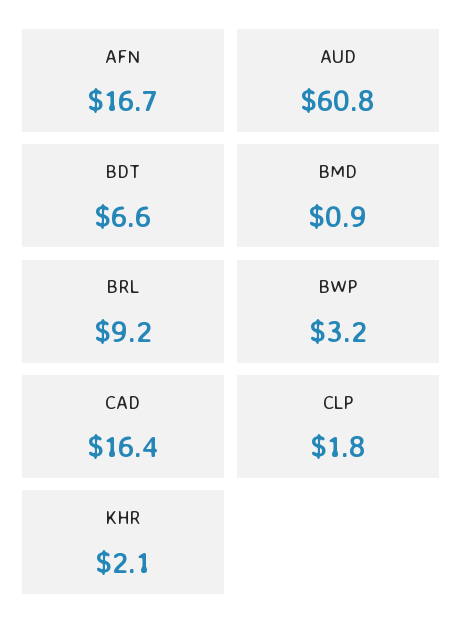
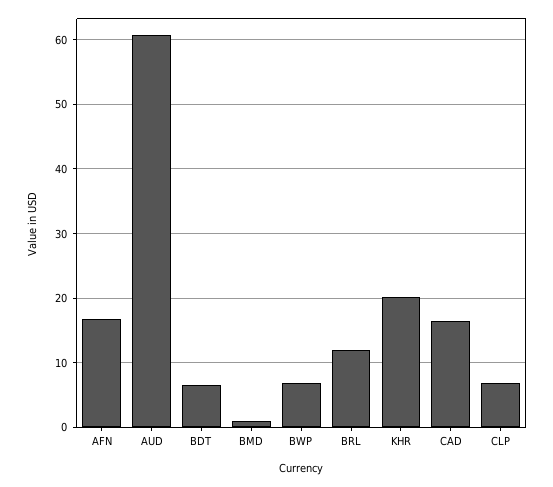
  {
    "AFN": 16.7,
    "AUD": 60.8,
    "BDT": 6.6,
    "BMD": 0.9,
-   "BRL": 9.2,
+   "BRL": 12,
-   "BWP": 3.2,
+   "BWP": 7,
    "CAD": 16.4,
-   "CLP": 1.8,
+   "CLP": 7,
-   "KHR": 2.1
+   "KHR": 20
  }

